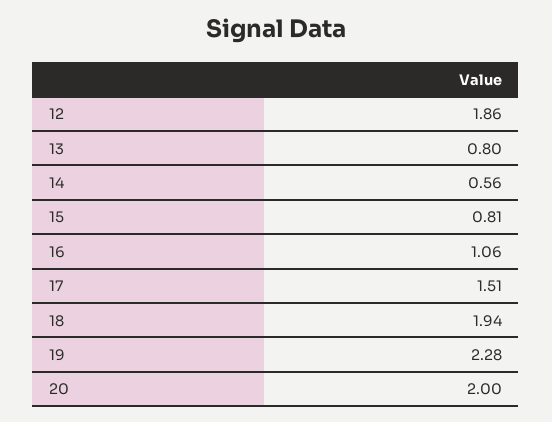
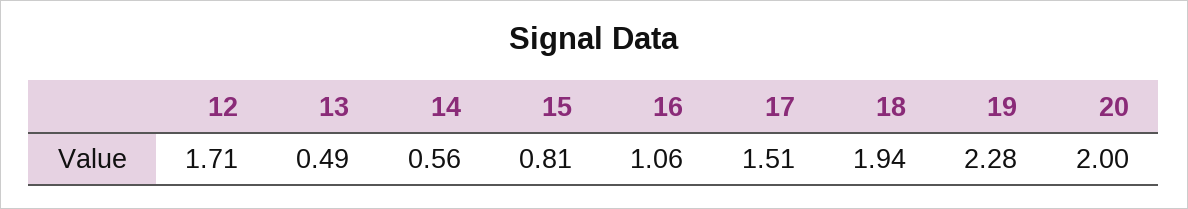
  {
-   "12": 1.86,
+   "12": 1.71,
-   "13": 0.8,
+   "13": 0.49,
    "14": 0.56,
    "15": 0.81,
    "16": 1.06,
    "17": 1.51,
    "18": 1.94,
    "19": 2.28,
    "20": 2
  }

